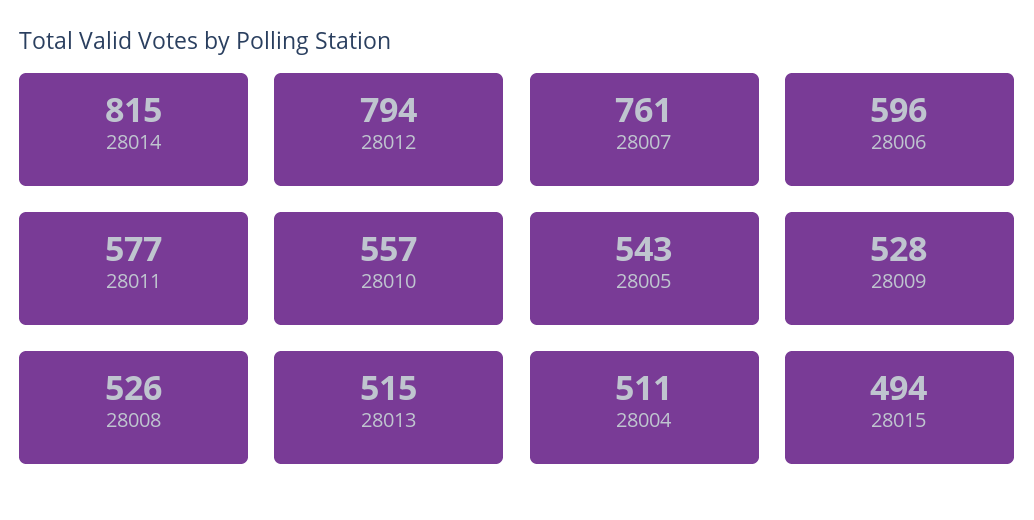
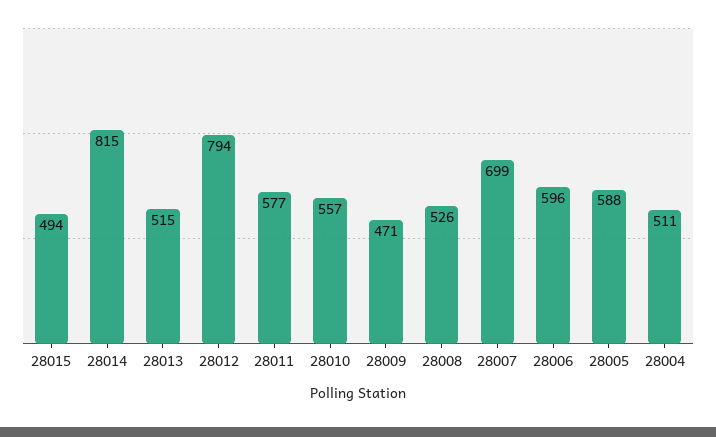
  {
    "28014": 815,
    "28012": 794,
-   "28007": 761,
+   "28007": 699,
    "28006": 596,
    "28011": 577,
    "28010": 557,
-   "28005": 543,
+   "28005": 588,
-   "28009": 528,
+   "28009": 471,
    "28008": 526,
    "28013": 515,
    "28004": 511,
    "28015": 494
  }

